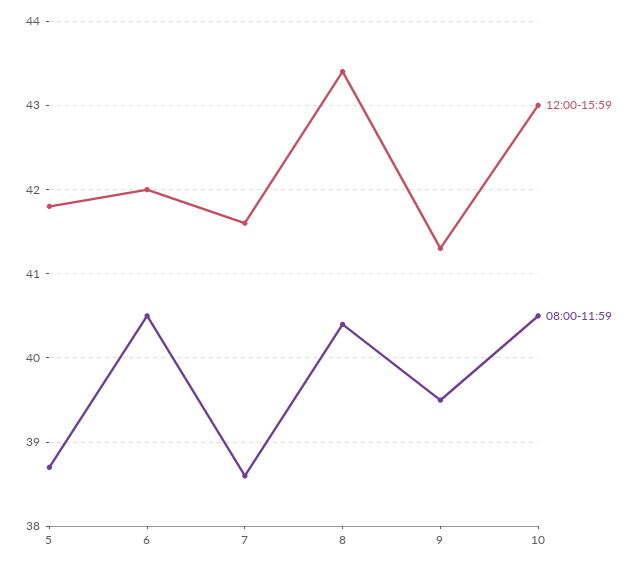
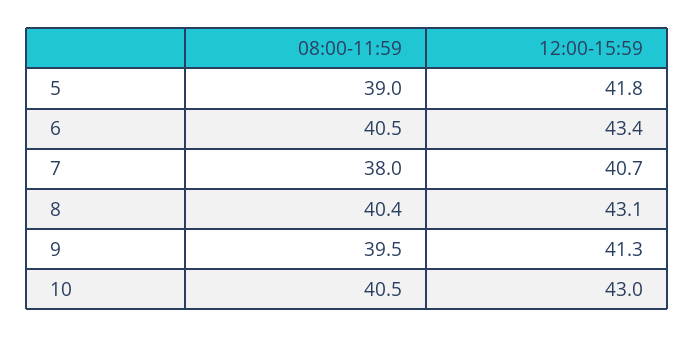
  {
    "12:00-15:59": {
      "5": 41.8,
-     "6": 42,
+     "6": 43.4,
-     "7": 41.6,
+     "7": 40.7,
-     "8": 43.4,
+     "8": 43.1,
      "9": 41.3,
      "10": 43
    },
    "08:00-11:59": {
-     "5": 38.7,
+     "5": 39,
      "6": 40.5,
-     "7": 38.6,
+     "7": 38,
      "8": 40.4,
      "9": 39.5,
      "10": 40.5
    }
  }

